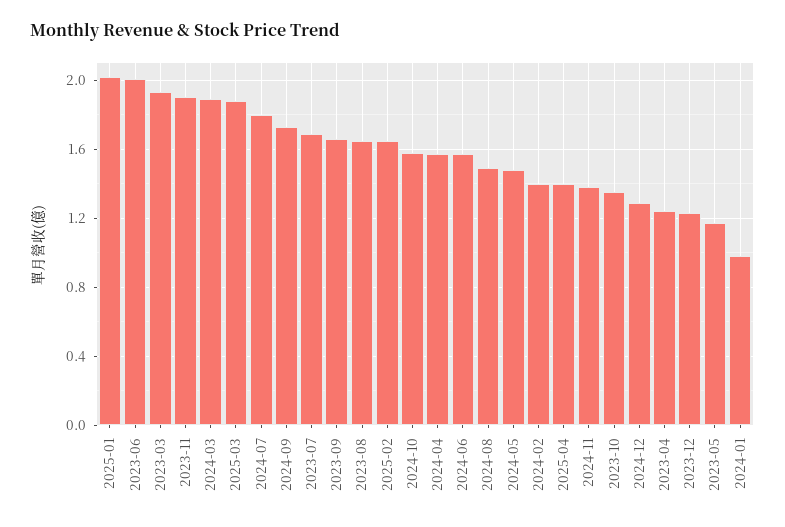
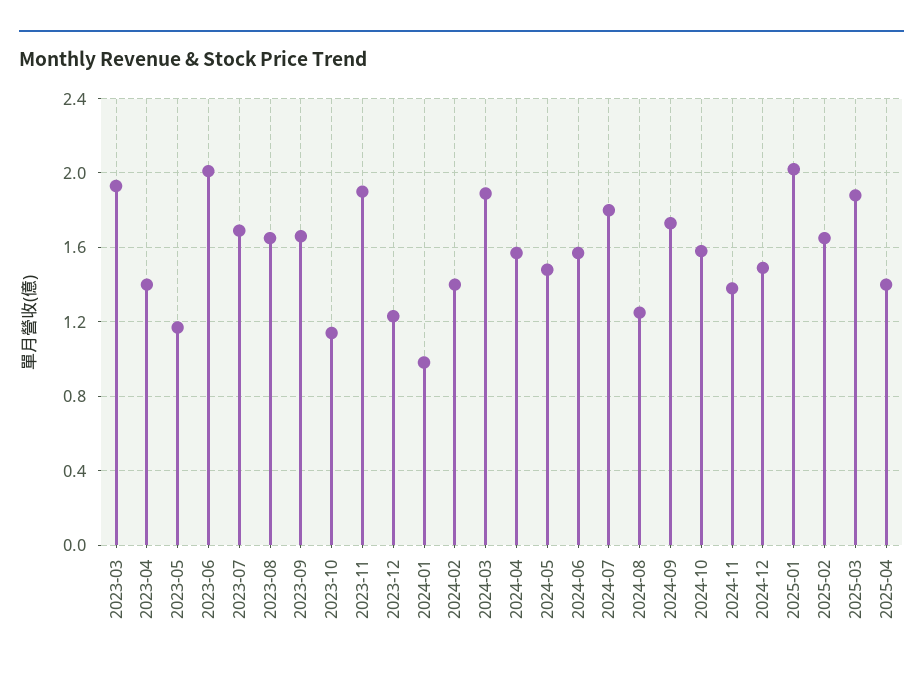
  {
    "2025-01": 2,
    "2023-06": 2,
    "2023-03": 1.95,
    "2023-11": 1.9,
    "2024-03": 1.9,
    "2025-03": 1.9,
    "2024-07": 1.8,
    "2024-09": 1.75,
    "2023-07": 1.7,
    "2023-09": 1.65,
    "2023-08": 1.65,
    "2025-02": 1.65,
    "2024-10": 1.6,
    "2024-04": 1.55,
    "2024-06": 1.55,
-   "2024-08": 1.5,
+   "2024-08": 1.25,
    "2024-05": 1.5,
    "2024-02": 1.4,
    "2025-04": 1.4,
    "2024-11": 1.4,
-   "2023-10": 1.35,
+   "2023-10": 1.15,
-   "2024-12": 1.3,
+   "2024-12": 1.5,
-   "2023-04": 1.25,
+   "2023-04": 1.4,
    "2023-12": 1.25,
    "2023-05": 1.15,
    "2024-01": 1
  }

